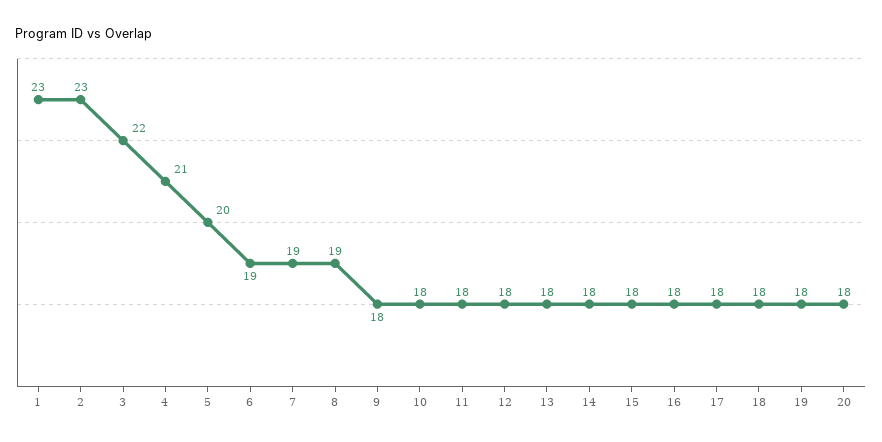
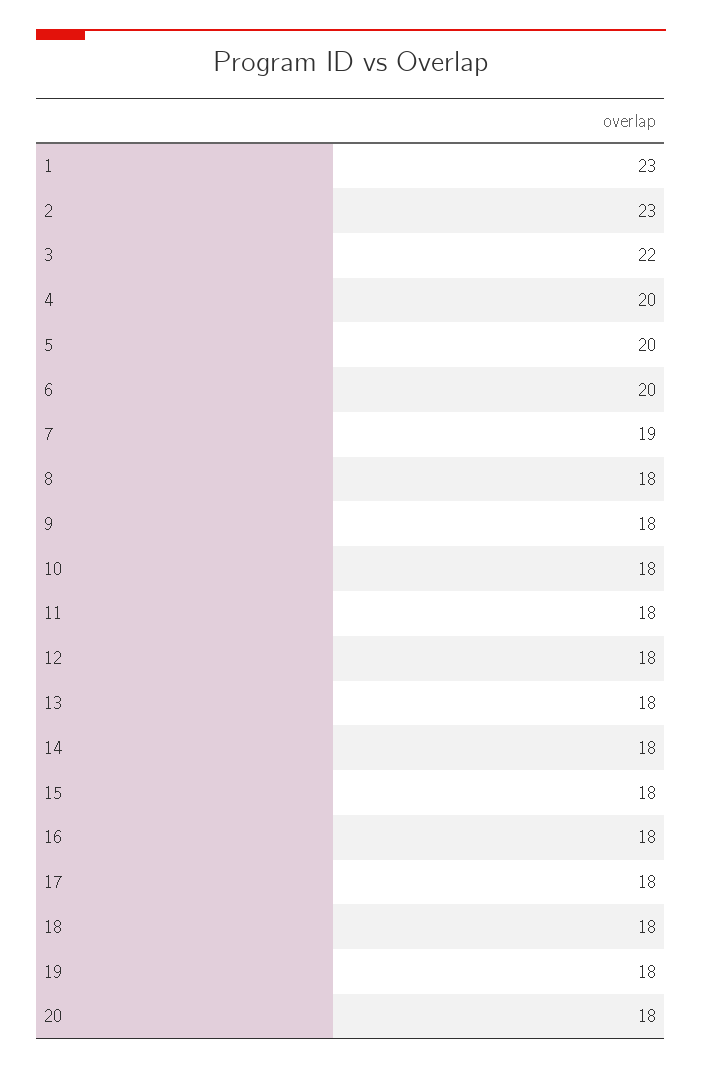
  {
    "1": 23,
    "2": 23,
    "3": 22,
-   "4": 21,
+   "4": 20,
    "5": 20,
-   "6": 19,
+   "6": 20,
    "7": 19,
-   "8": 19,
+   "8": 18,
    "9": 18,
    "10": 18,
    "11": 18,
    "12": 18,
    "13": 18,
    "14": 18,
    "15": 18,
    "16": 18,
    "17": 18,
    "18": 18,
    "19": 18,
    "20": 18
  }

